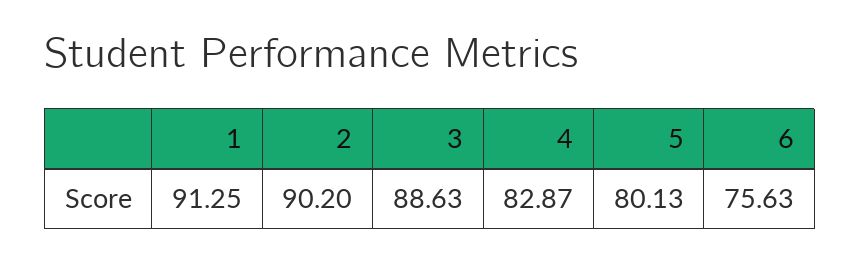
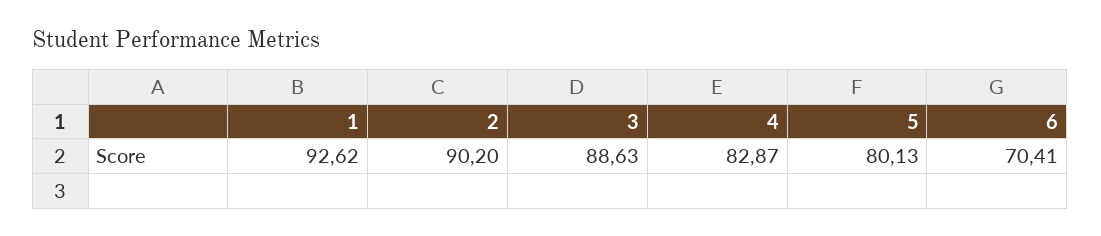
  {
-   "1": 91.25,
+   "1": 92.62,
    "2": 90.2,
    "3": 88.63,
    "4": 82.87,
    "5": 80.13,
-   "6": 75.63
+   "6": 70.41
  }

